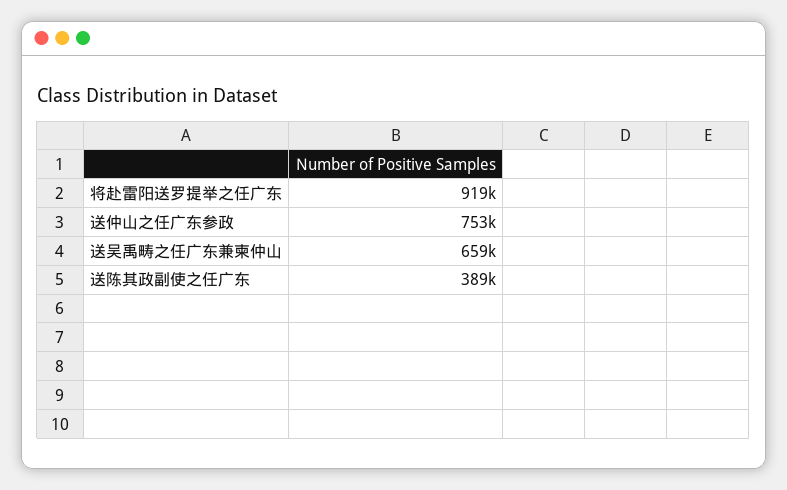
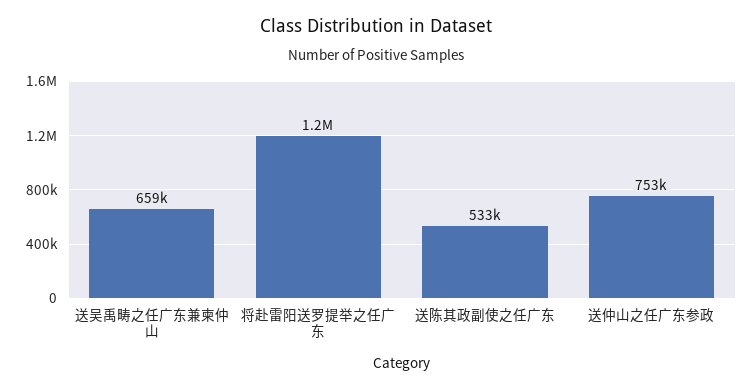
  {
-   "将赴雷阳送罗提举之任广东": 919000,
+   "将赴雷阳送罗提举之任广东": 1200000,
    "送仲山之任广东参政": 753000,
    "送吴禹畴之任广东兼柬仲山": 659000,
-   "送陈其政副使之任广东": 389000
+   "送陈其政副使之任广东": 533000
  }

